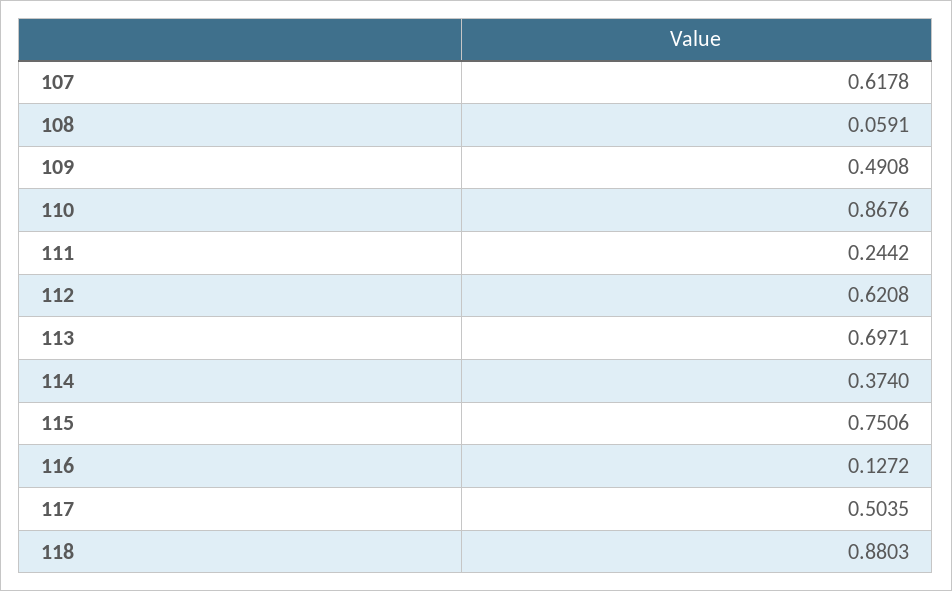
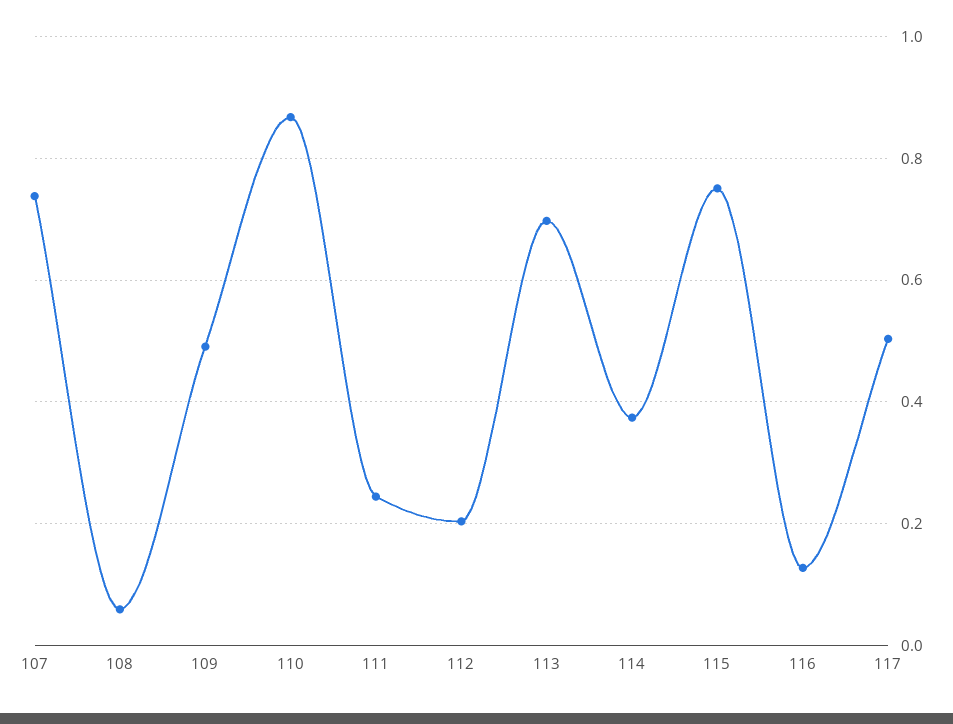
  {
-   "107": 0.6178,
+   "107": 0.74,
    "108": 0.0591,
    "109": 0.4908,
    "110": 0.8676,
    "111": 0.2442,
-   "112": 0.6208,
+   "112": 0.2,
    "113": 0.6971,
    "114": 0.374,
    "115": 0.7506,
    "116": 0.1272,
-   "117": 0.5035,
+   "117": 0.5035
-   "118": 0.8803
  }

